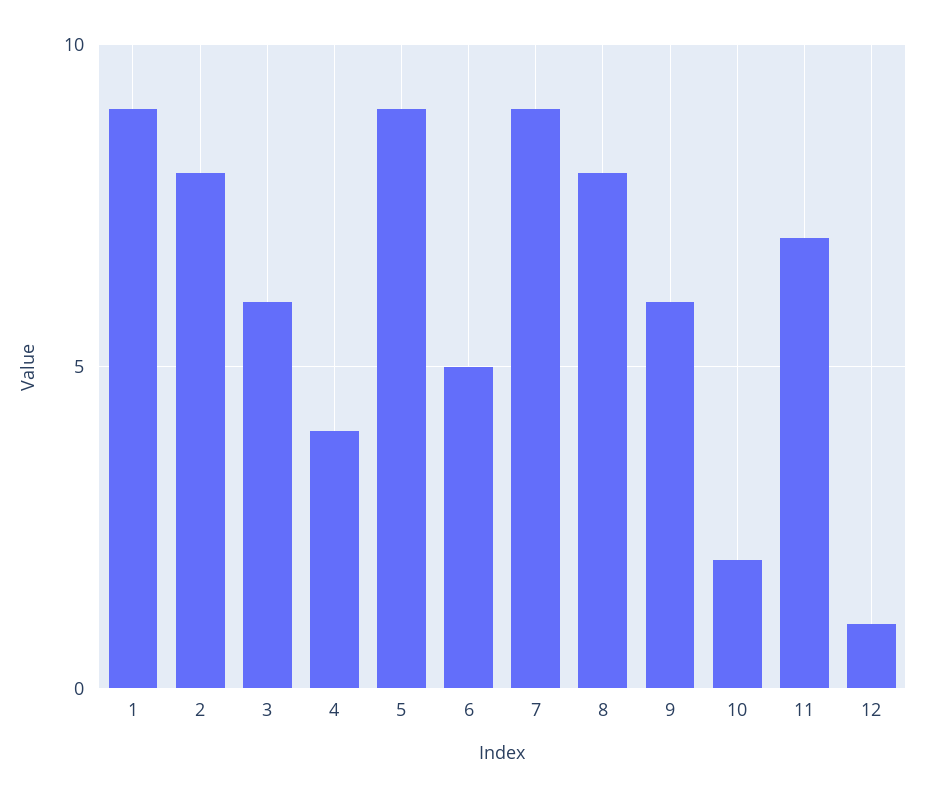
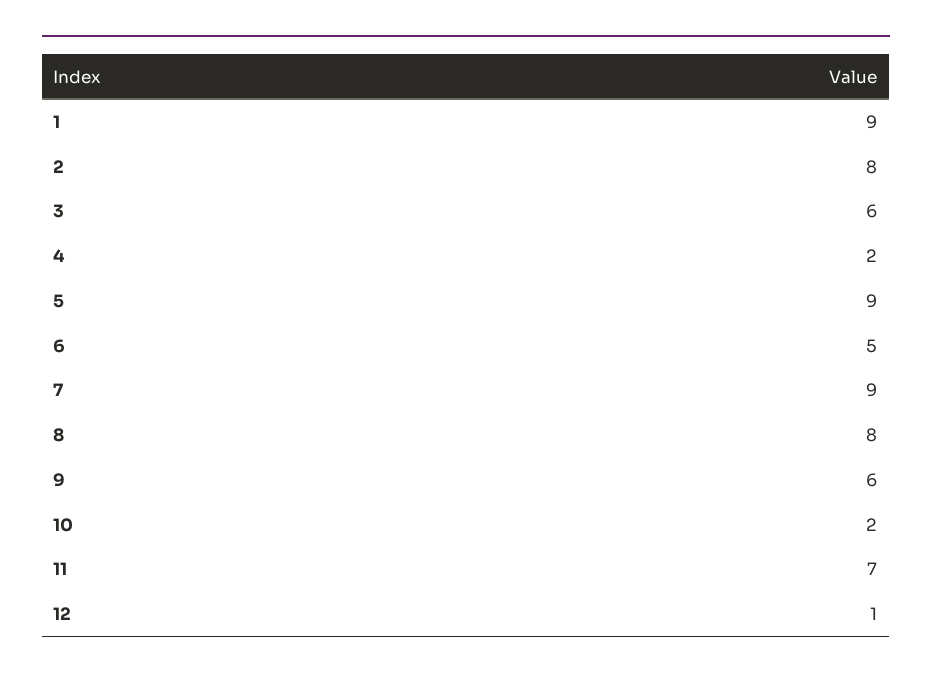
  {
    "1": 9,
    "2": 8,
    "3": 6,
-   "4": 4,
+   "4": 2,
    "5": 9,
    "6": 5,
    "7": 9,
    "8": 8,
    "9": 6,
    "10": 2,
    "11": 7,
    "12": 1
  }

